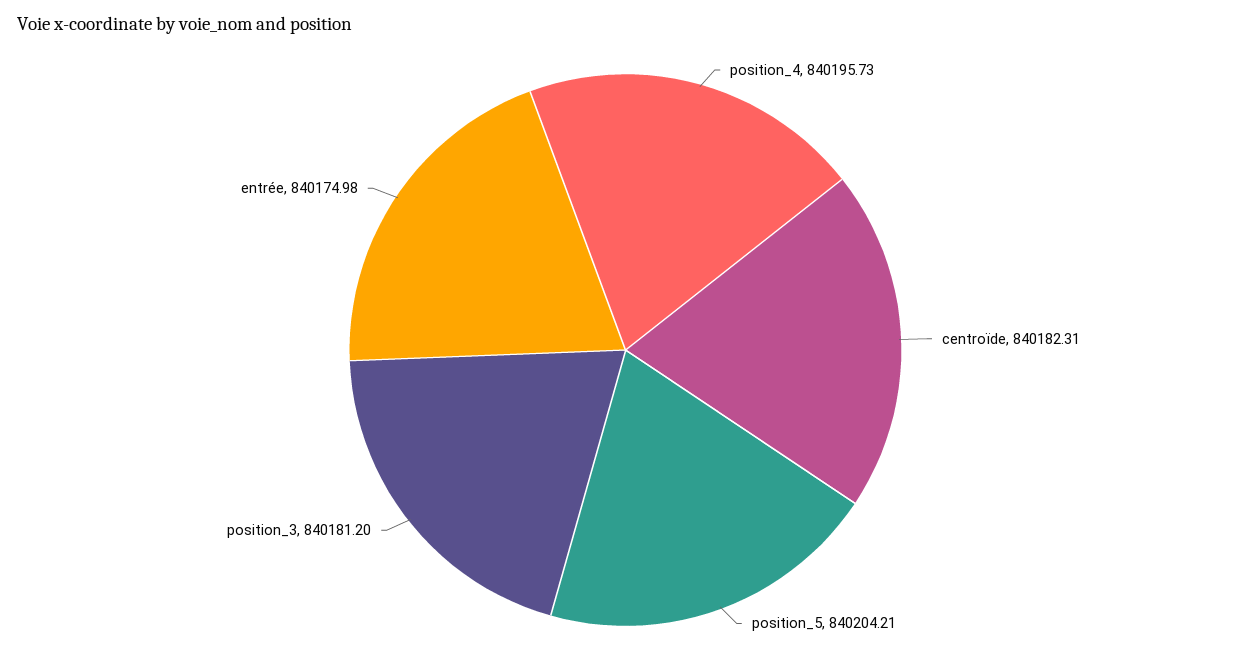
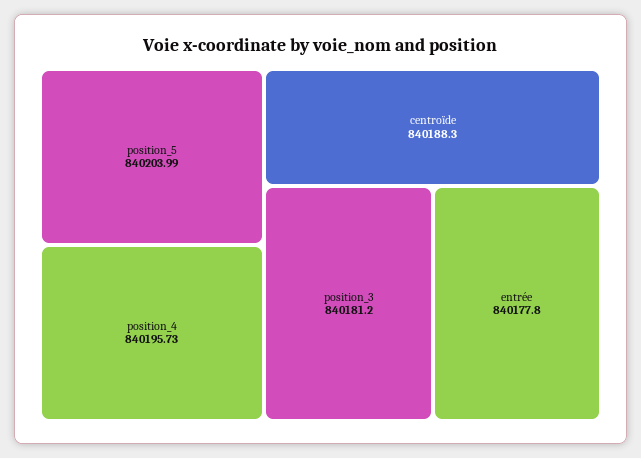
  {
    "position_4": 840195.73,
-   "centroïde": 840182.31,
+   "centroïde": 840188.3,
-   "position_5": 840204.21,
+   "position_5": 840203.99,
    "position_3": 840181.2,
-   "entrée": 840174.98
+   "entrée": 840177.8
  }

